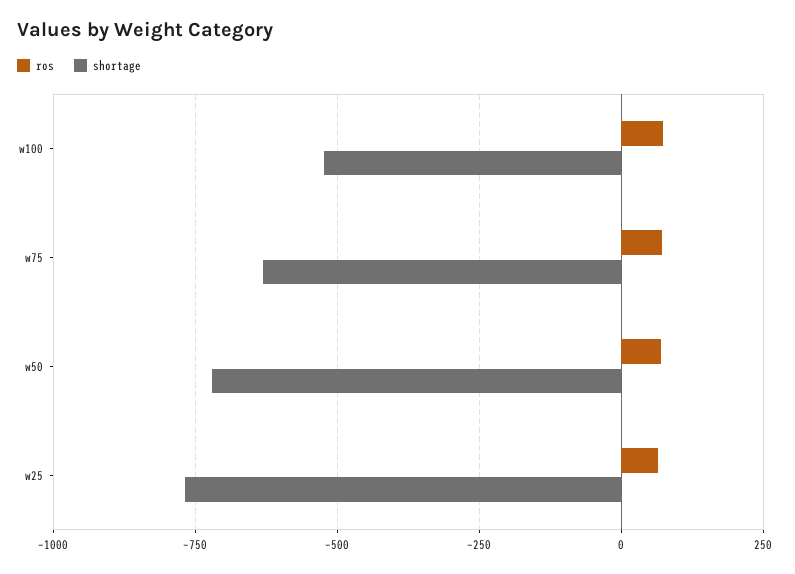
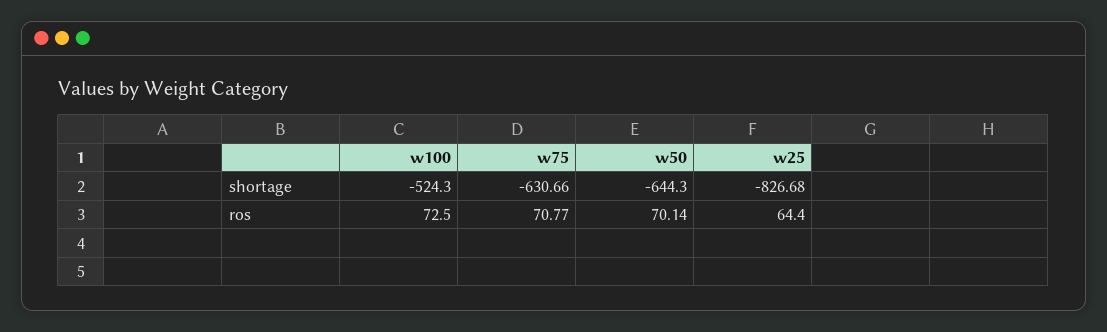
  {
    "ros": {
      "w100": 72.5,
      "w75": 70.77,
      "w50": 70.14,
      "w25": 64.4
    },
    "shortage": {
      "w100": -524.3,
      "w75": -630.66,
-     "w50": -725,
+     "w50": -644.3,
-     "w25": -775
+     "w25": -826.68
    }
  }

